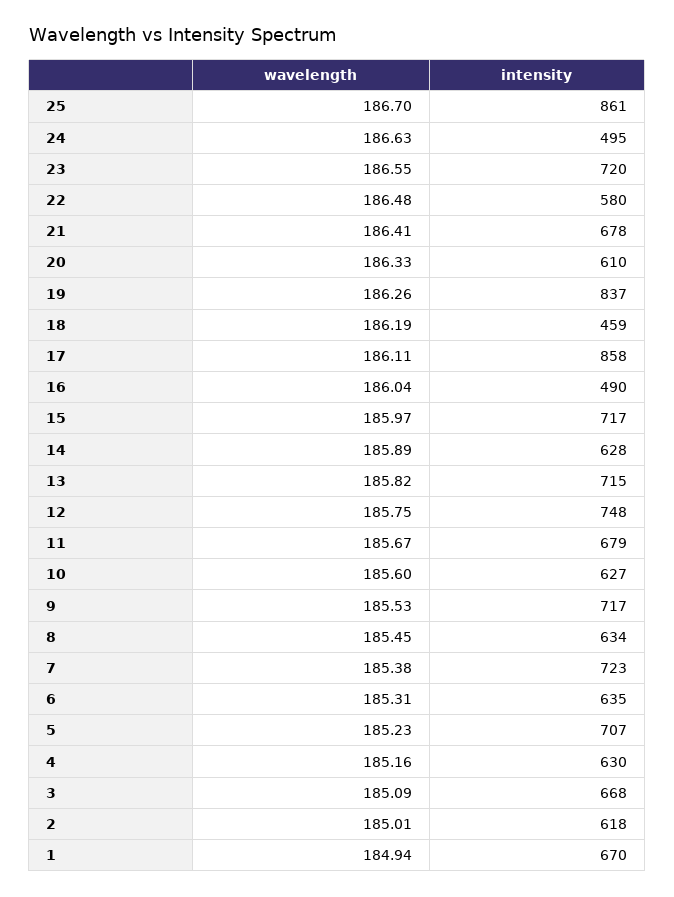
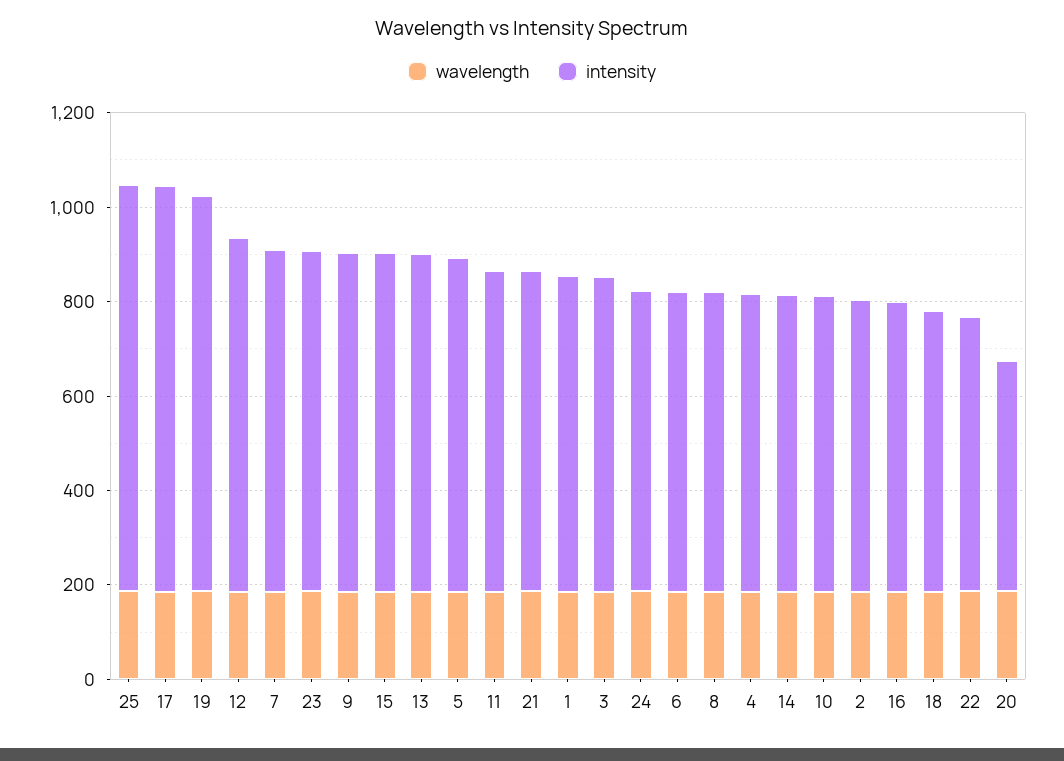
  {
    "wavelength": {
      "25": 186.7,
      "24": 186.63,
      "23": 186.55,
      "22": 186.48,
      "21": 186.41,
      "20": 186.33,
      "19": 186.26,
      "18": 186.19,
      "17": 186.11,
      "16": 186.04,
      "15": 185.97,
      "14": 185.89,
      "13": 185.82,
      "12": 185.75,
      "11": 185.67,
      "10": 185.6,
      "9": 185.53,
      "8": 185.45,
      "7": 185.38,
      "6": 185.31,
      "5": 185.23,
      "4": 185.16,
      "3": 185.09,
      "2": 185.01,
      "1": 184.94
    },
    "intensity": {
      "25": 861,
-     "24": 495,
+     "24": 650,
      "23": 720,
      "22": 580,
      "21": 678,
-     "20": 610,
+     "20": 500,
      "19": 837,
-     "18": 459,
+     "18": 600,
      "17": 858,
-     "16": 490,
+     "16": 600,
      "15": 717,
      "14": 628,
      "13": 715,
      "12": 748,
      "11": 679,
      "10": 627,
      "9": 717,
      "8": 634,
      "7": 723,
      "6": 635,
      "5": 707,
      "4": 630,
      "3": 668,
      "2": 618,
      "1": 670
    }
  }

